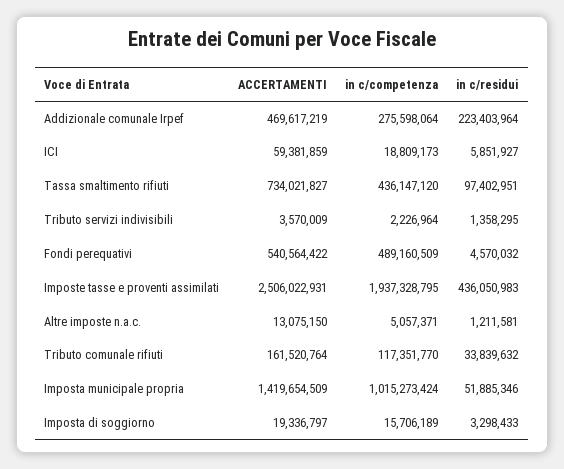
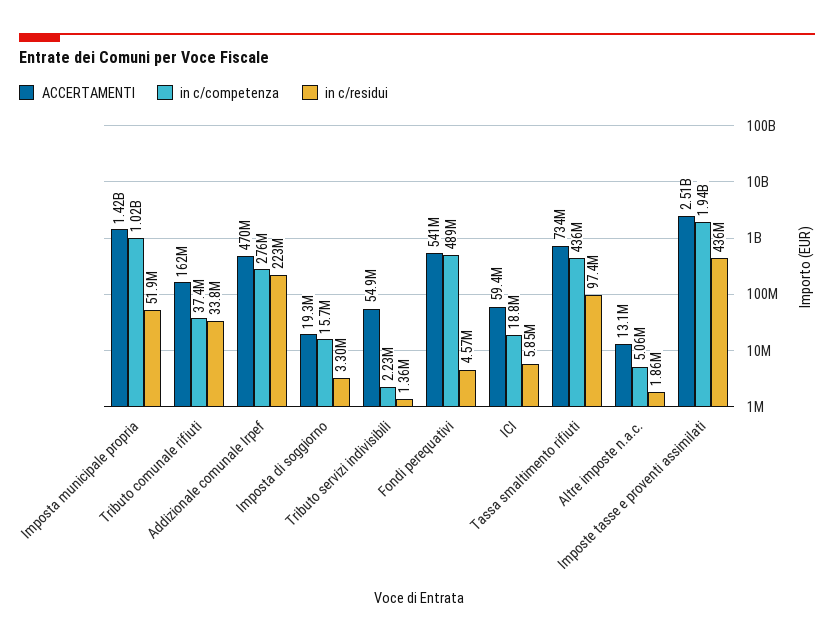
  {
    "ACCERTAMENTI": {
      "Addizionale comunale Irpef": 469617219,
      "ICI": 59381859,
      "Tassa smaltimento rifiuti": 734021827,
-     "Tributo servizi indivisibili": 3570009,
+     "Tributo servizi indivisibili": 54900000,
      "Fondi perequativi": 540564422,
      "Imposte tasse e proventi assimilati": 2506022931,
      "Altre imposte n.a.c.": 13075150,
      "Tributo comunale rifiuti": 161520764,
      "Imposta municipale propria": 1419654509,
      "Imposta di soggiorno": 19336797
    },
    "in c/competenza": {
      "Addizionale comunale Irpef": 275598064,
      "ICI": 18809173,
      "Tassa smaltimento rifiuti": 436147120,
      "Tributo servizi indivisibili": 2226964,
      "Fondi perequativi": 489160509,
      "Imposte tasse e proventi assimilati": 1937328795,
      "Altre imposte n.a.c.": 5057371,
-     "Tributo comunale rifiuti": 117351770,
+     "Tributo comunale rifiuti": 37400000,
      "Imposta municipale propria": 1015273424,
      "Imposta di soggiorno": 15706189
    },
    "in c/residui": {
      "Addizionale comunale Irpef": 223403964,
      "ICI": 5851927,
      "Tassa smaltimento rifiuti": 97402951,
      "Tributo servizi indivisibili": 1358295,
      "Fondi perequativi": 4570032,
      "Imposte tasse e proventi assimilati": 436050983,
-     "Altre imposte n.a.c.": 1211581,
+     "Altre imposte n.a.c.": 1860000,
      "Tributo comunale rifiuti": 33839632,
      "Imposta municipale propria": 51885346,
      "Imposta di soggiorno": 3298433
    }
  }

